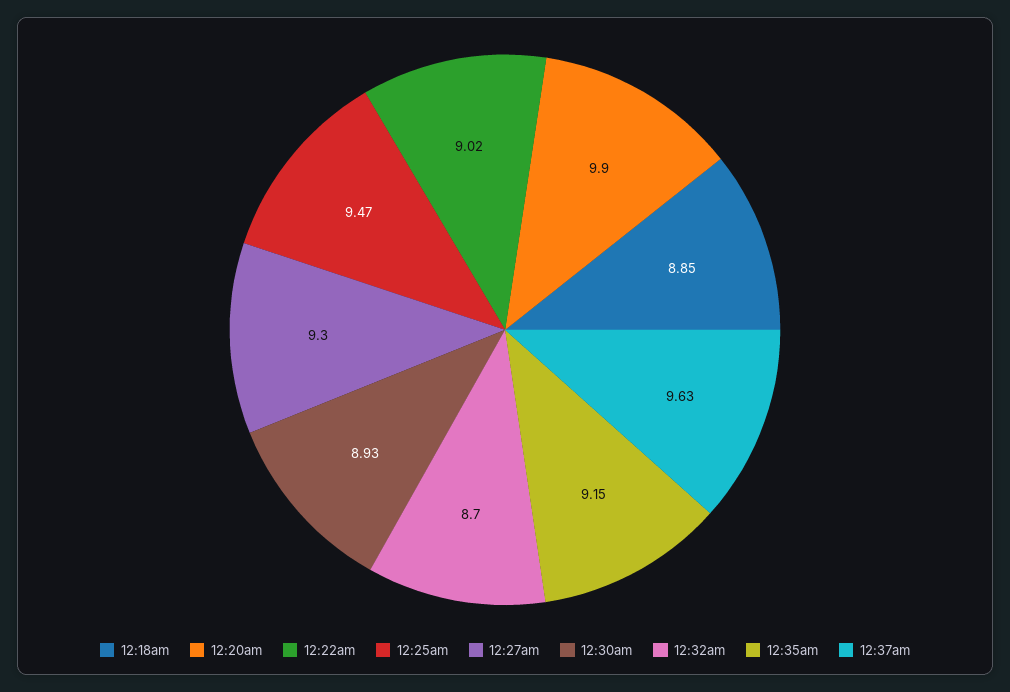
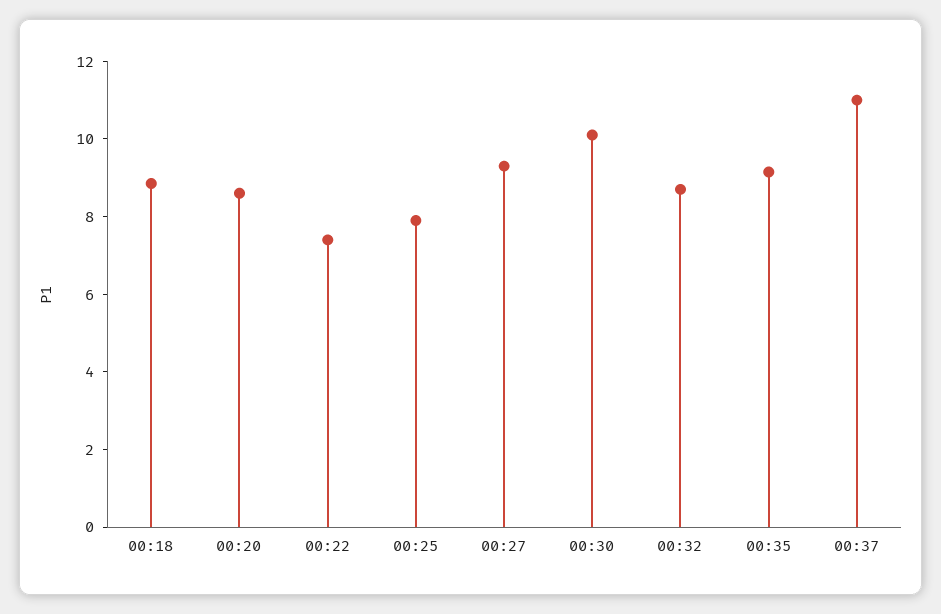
  {
    "12:18am": 8.85,
-   "12:20am": 9.9,
+   "12:20am": 8.5,
-   "12:22am": 9.02,
+   "12:22am": 7.5,
-   "12:25am": 9.47,
+   "12:25am": 8,
    "12:27am": 9.3,
-   "12:30am": 8.93,
+   "12:30am": 10,
    "12:32am": 8.7,
    "12:35am": 9.15,
-   "12:37am": 9.63
+   "12:37am": 11
  }

